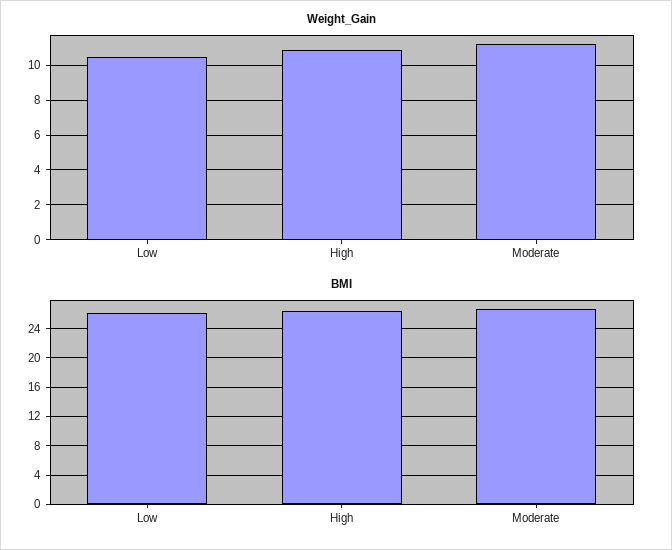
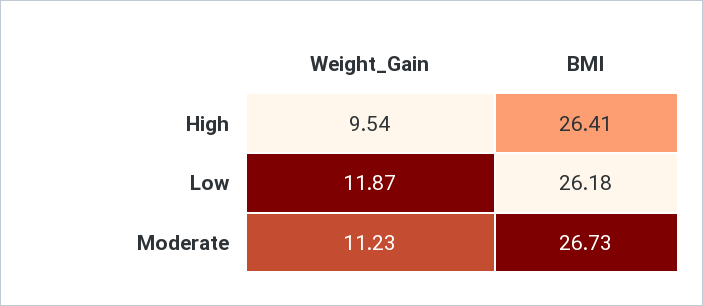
  {
    "Weight_Gain": {
-     "Low": 10.5,
+     "Low": 11.87,
-     "High": 11,
+     "High": 9.54,
      "Moderate": 11.23
    },
    "BMI": {
      "Low": 26.18,
      "High": 26.41,
      "Moderate": 26.73
    }
  }

